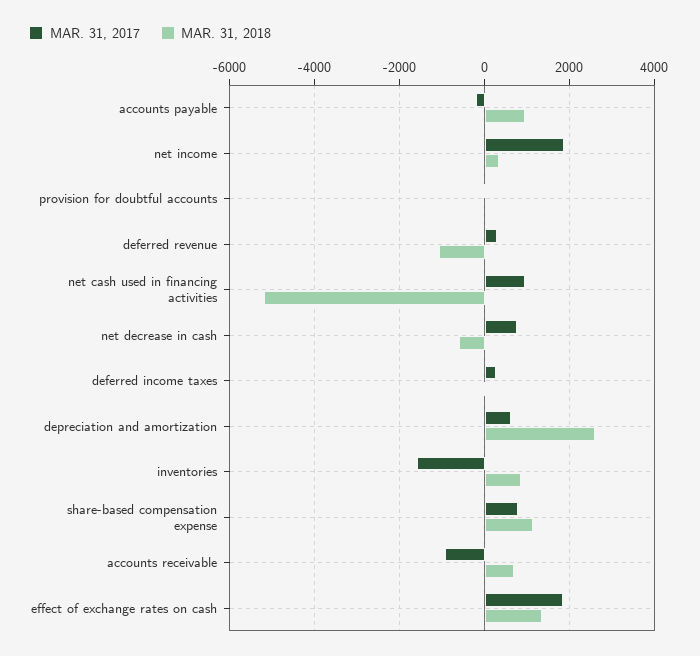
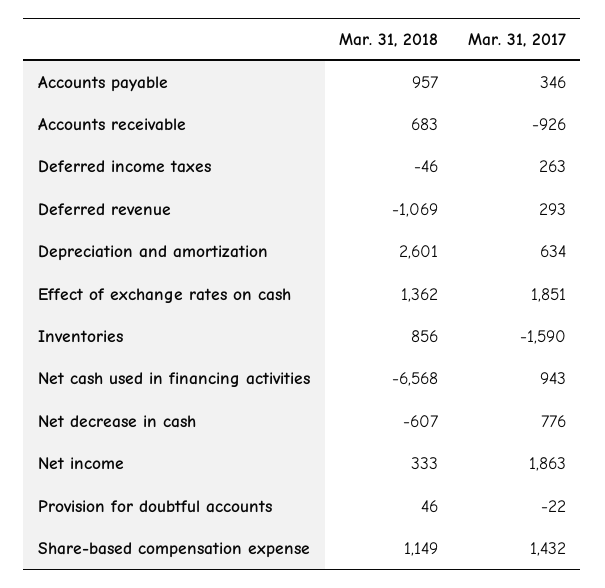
  {
    "MAR. 31, 2017": {
-     "accounts payable": -200,
+     "accounts payable": 346,
      "net income": 1863,
      "provision for doubtful accounts": -22,
      "deferred revenue": 293,
      "net cash used in financing activities": 943,
      "net decrease in cash": 776,
      "deferred income taxes": 263,
      "depreciation and amortization": 634,
      "inventories": -1590,
-     "share-based compensation expense": 800,
+     "share-based compensation expense": 1432,
      "accounts receivable": -926,
      "effect of exchange rates on cash": 1851
    },
    "MAR. 31, 2018": {
      "accounts payable": 957,
      "net income": 333,
      "provision for doubtful accounts": 46,
      "deferred revenue": -1069,
-     "net cash used in financing activities": -5200,
+     "net cash used in financing activities": -6568,
      "net decrease in cash": -607,
      "deferred income taxes": -46,
      "depreciation and amortization": 2601,
      "inventories": 856,
      "share-based compensation expense": 1149,
      "accounts receivable": 683,
      "effect of exchange rates on cash": 1362
    }
  }

